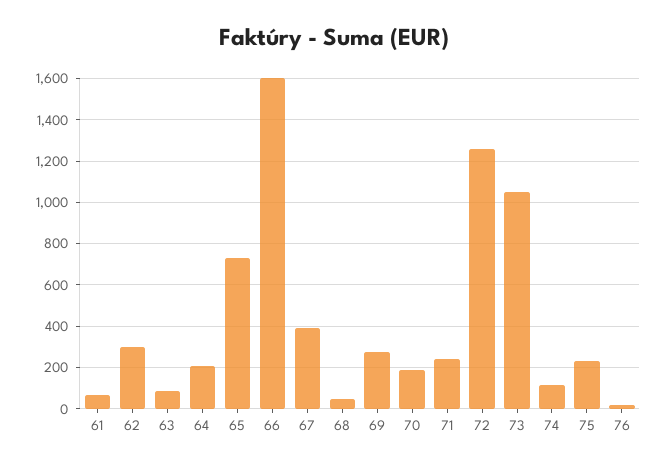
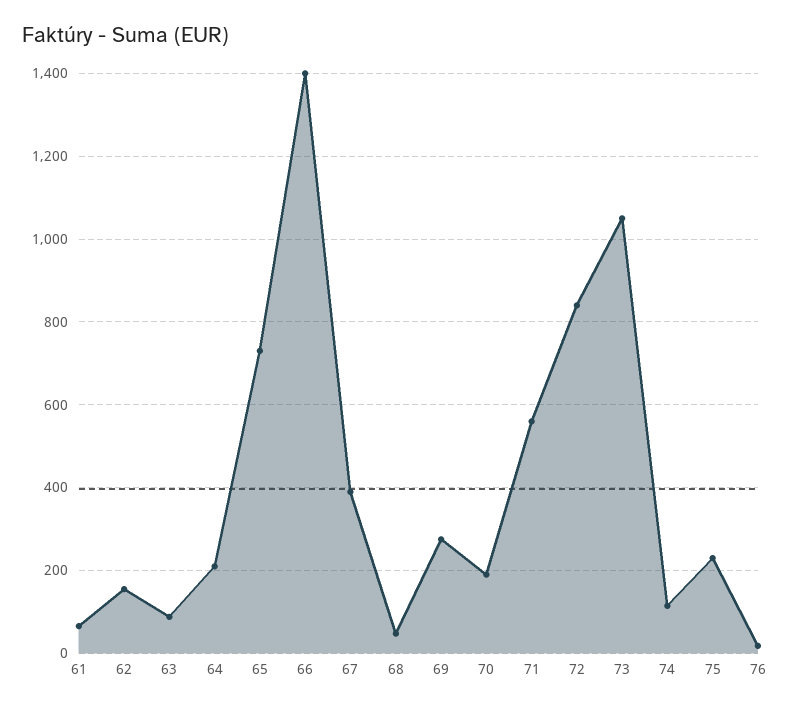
  {
    "61": 60,
-   "62": 300,
+   "62": 160,
    "63": 80,
    "64": 220,
    "65": 740,
-   "66": 1600,
+   "66": 1400,
    "67": 400,
    "68": 40,
    "69": 280,
    "70": 200,
-   "71": 250,
+   "71": 560,
-   "72": 1250,
+   "72": 840,
    "73": 1060,
    "74": 120,
    "75": 240,
    "76": 20
  }

